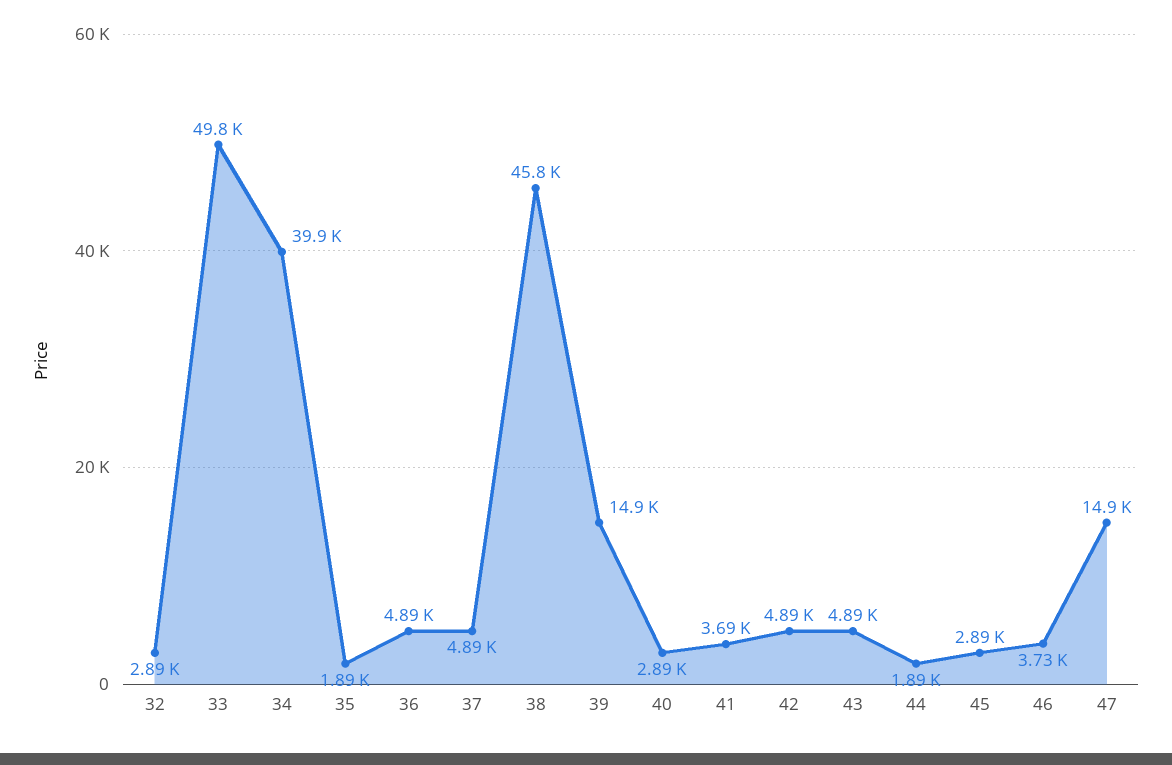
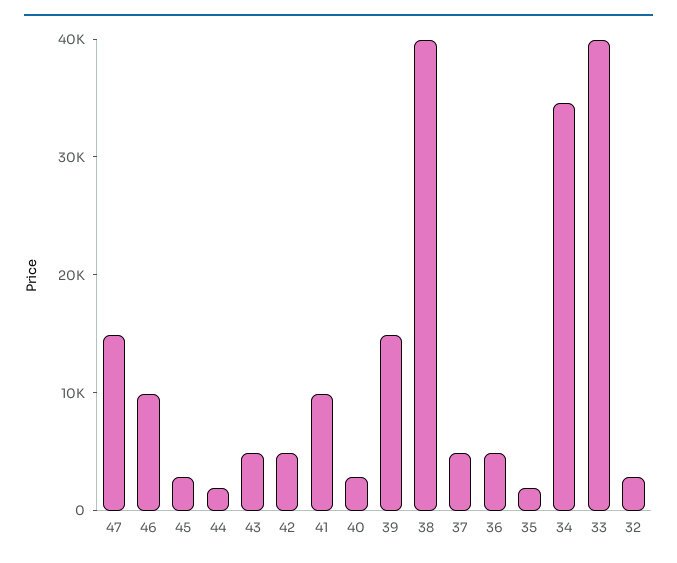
  {
    "32": 2890,
-   "33": 49800,
+   "33": 40000,
-   "34": 39900,
+   "34": 34000,
    "35": 1890,
    "36": 4890,
    "37": 4890,
-   "38": 45800,
+   "38": 40000,
    "39": 14900,
    "40": 2890,
-   "41": 3690,
+   "41": 10000,
    "42": 4890,
    "43": 4890,
    "44": 1890,
    "45": 2890,
-   "46": 3730,
+   "46": 10000,
    "47": 14900
  }

